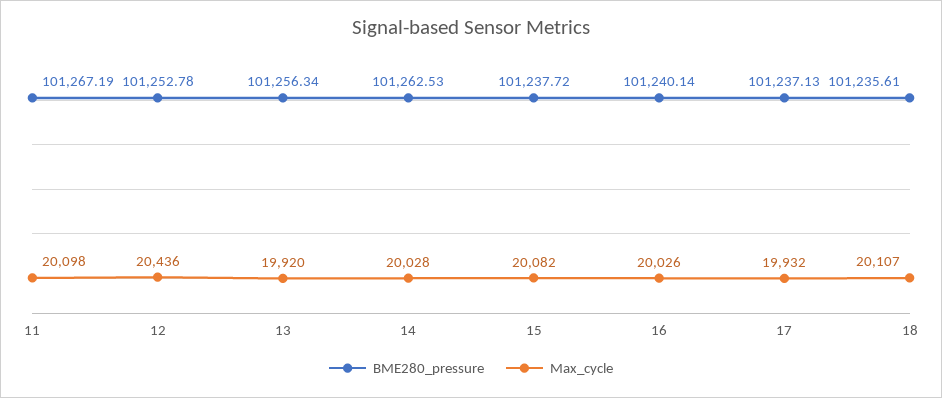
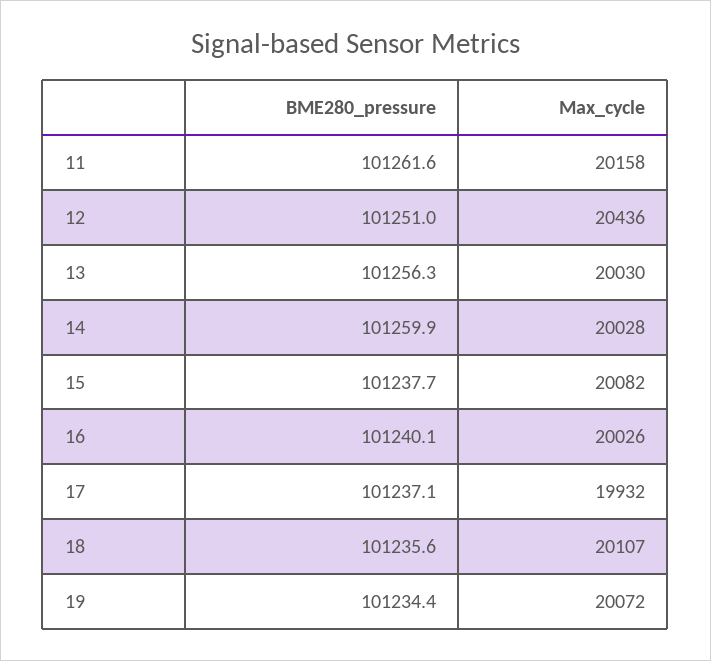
  {
    "BME280_pressure": {
-     "11": 101267.19,
+     "11": 101261.6,
-     "12": 101252.78,
+     "12": 101251,
      "13": 101256.34,
-     "14": 101262.53,
+     "14": 101259.9,
      "15": 101237.72,
      "16": 101240.14,
      "17": 101237.13,
-     "18": 101235.61
+     "18": 101235.61,
+     "19": 101234.4
    },
    "Max_cycle": {
-     "11": 20098,
+     "11": 20158,
      "12": 20436,
-     "13": 19920,
+     "13": 20030,
      "14": 20028,
      "15": 20082,
      "16": 20026,
      "17": 19932,
-     "18": 20107
+     "18": 20107,
+     "19": 20072
    }
  }

